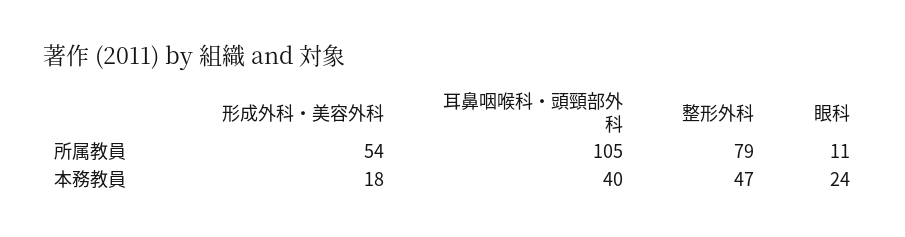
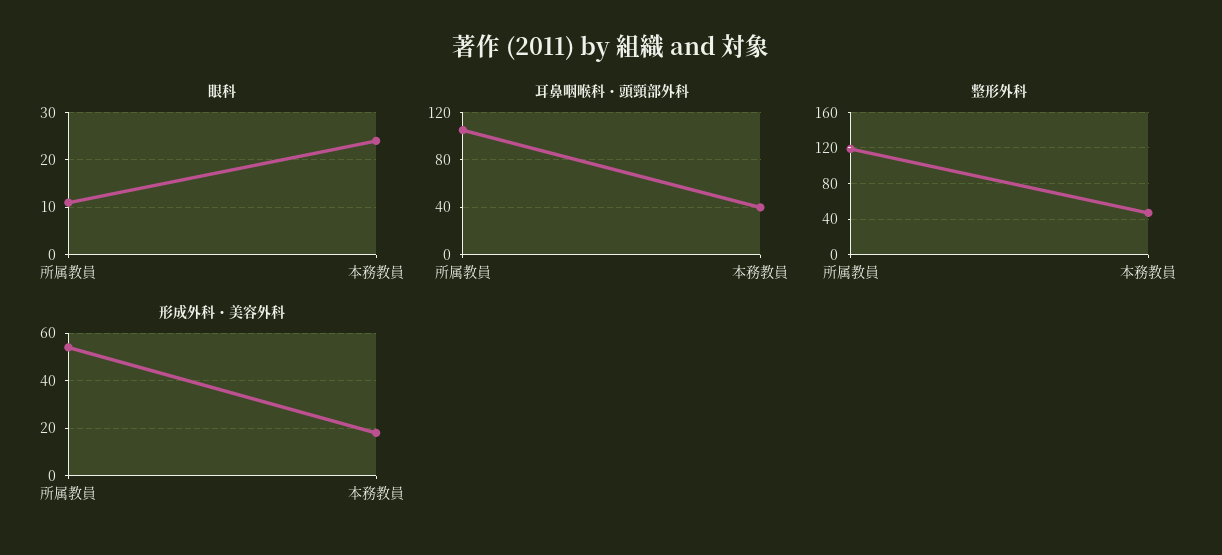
  {
    "形成外科・美容外科": {
      "所属教員": 54,
      "本務教員": 18
    },
    "耳鼻咽喉科・頭頸部外科": {
      "所属教員": 105,
      "本務教員": 40
    },
    "整形外科": {
-     "所属教員": 79,
+     "所属教員": 120,
      "本務教員": 47
    },
    "眼科": {
      "所属教員": 11,
      "本務教員": 24
    }
  }

